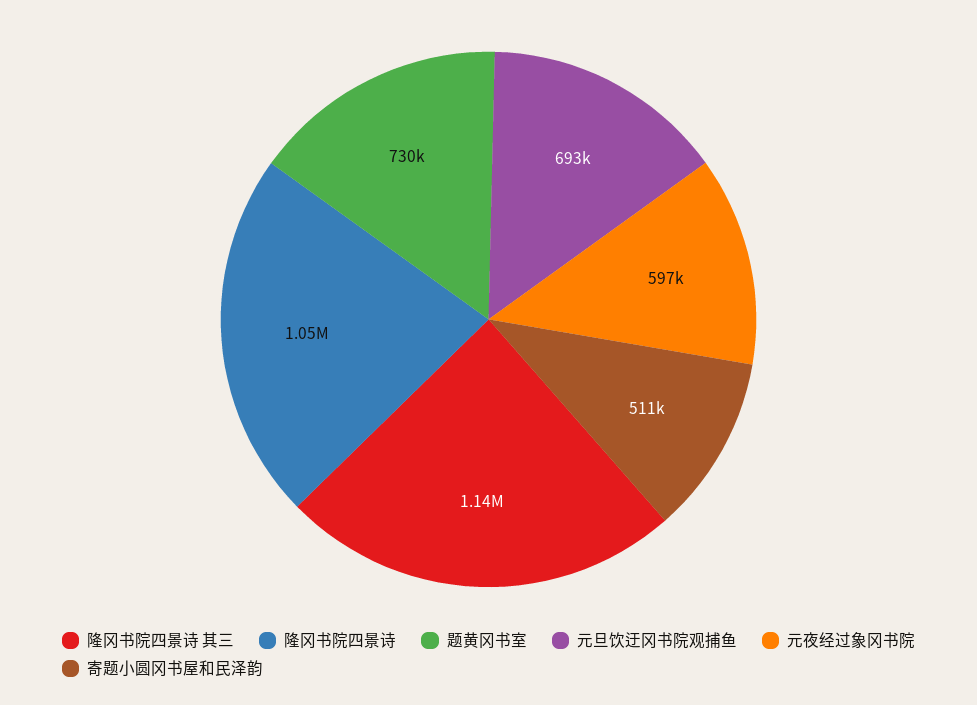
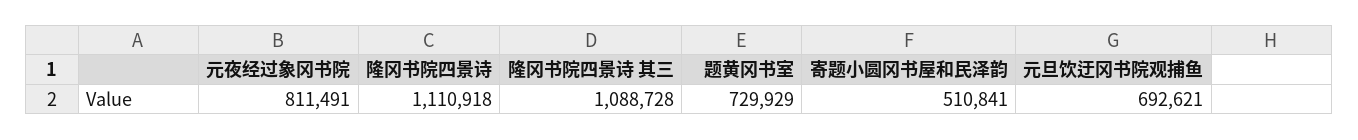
  {
-   "隆冈书院四景诗 其三": 1140000,
+   "隆冈书院四景诗 其三": 1088728,
-   "隆冈书院四景诗": 1050000,
+   "隆冈书院四景诗": 1110918,
    "题黄冈书室": 729929,
    "元旦饮迂冈书院观捕鱼": 692621,
-   "元夜经过象冈书院": 597000,
+   "元夜经过象冈书院": 811491,
    "寄题小圆冈书屋和民泽韵": 510841
  }

